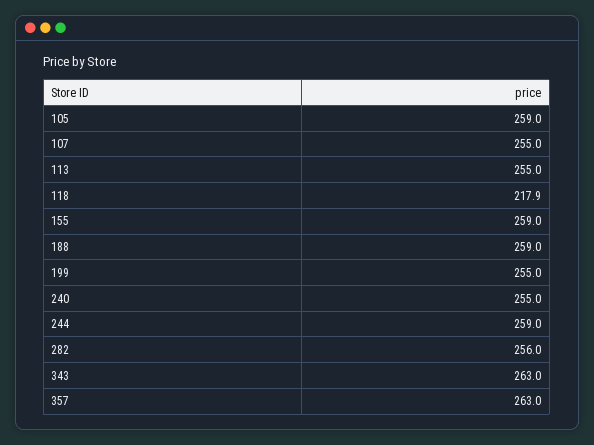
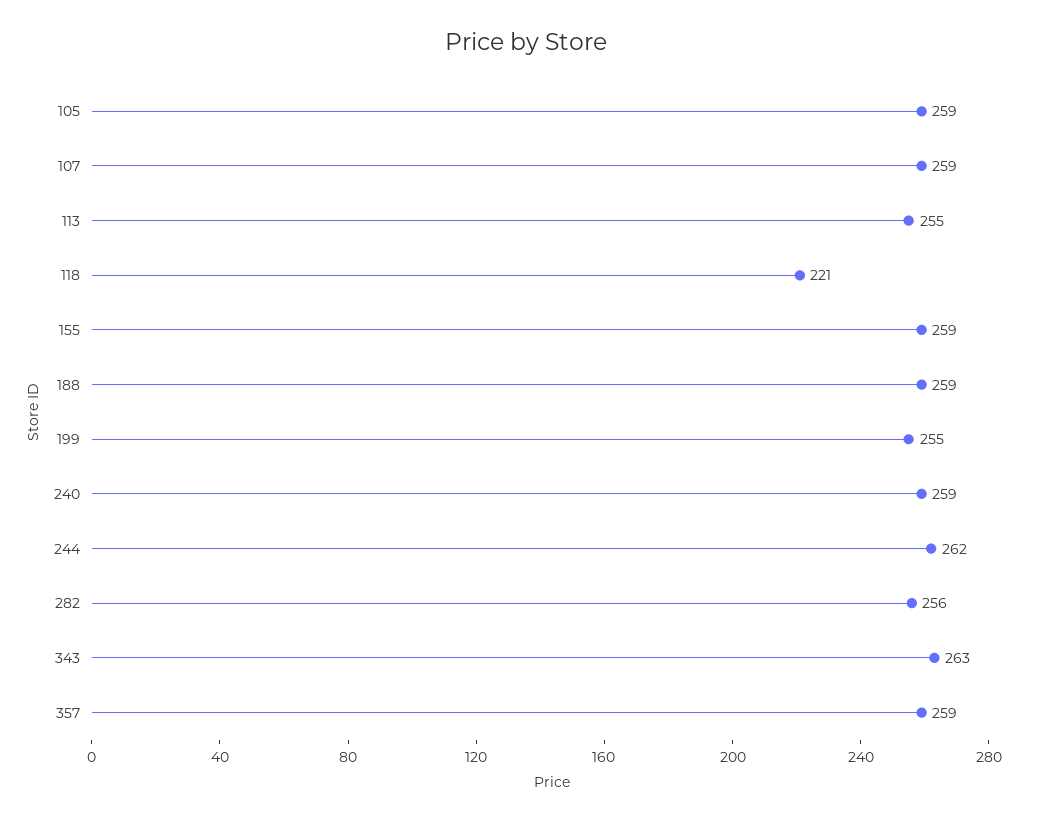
  {
    "105": 259,
-   "107": 255,
+   "107": 259,
    "113": 255,
-   "118": 217.9,
+   "118": 221,
    "155": 259,
    "188": 259,
    "199": 255,
-   "240": 255,
+   "240": 259,
-   "244": 259,
+   "244": 262,
    "282": 256,
    "343": 263,
-   "357": 263
+   "357": 259
  }

